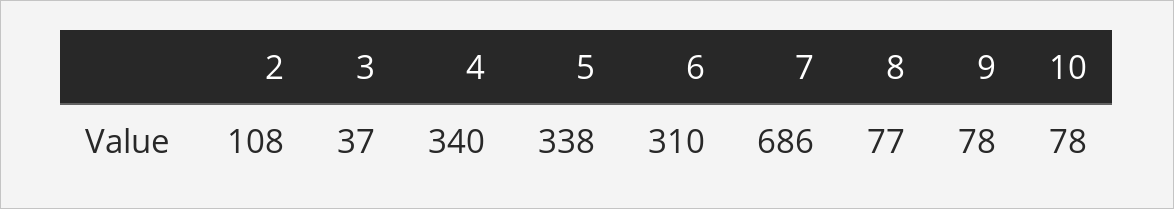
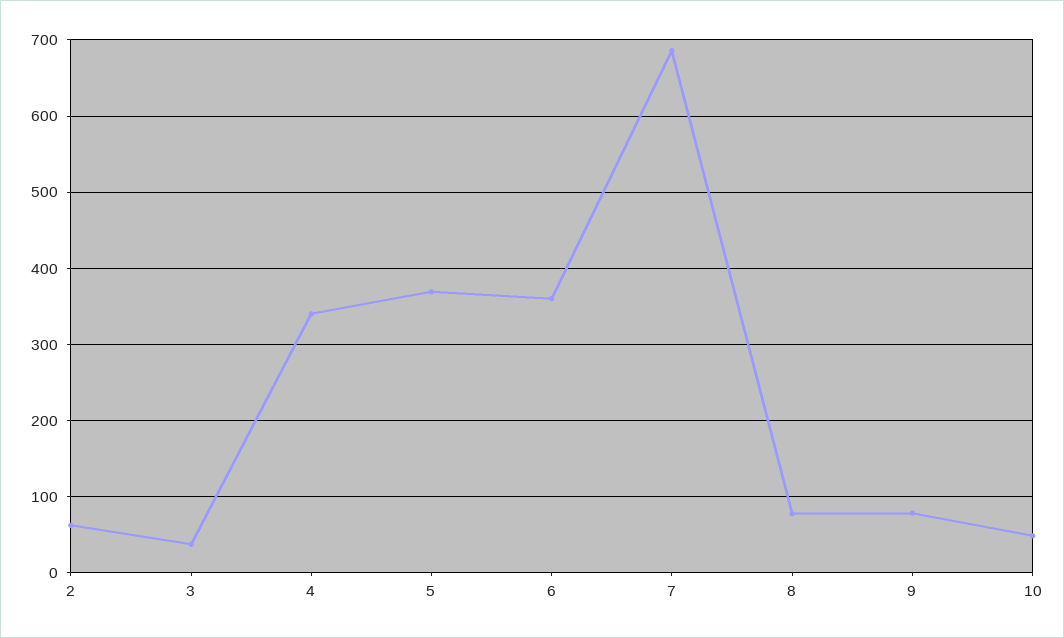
  {
-   "2": 108,
+   "2": 60,
    "3": 37,
    "4": 340,
-   "5": 338,
+   "5": 370,
-   "6": 310,
+   "6": 360,
    "7": 686,
    "8": 77,
    "9": 78,
-   "10": 78
+   "10": 50
  }

